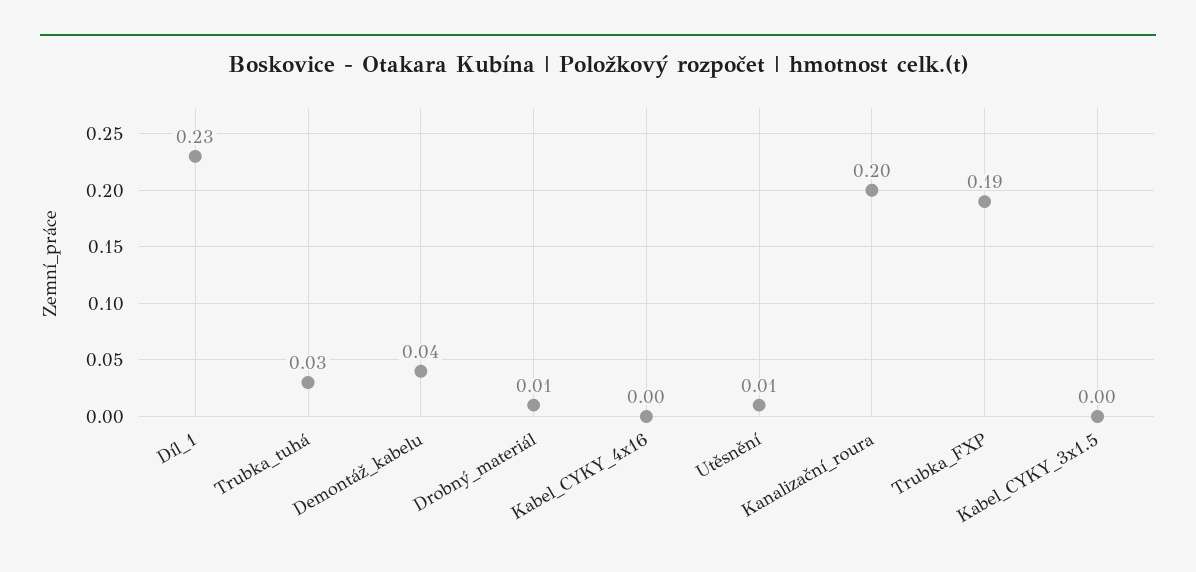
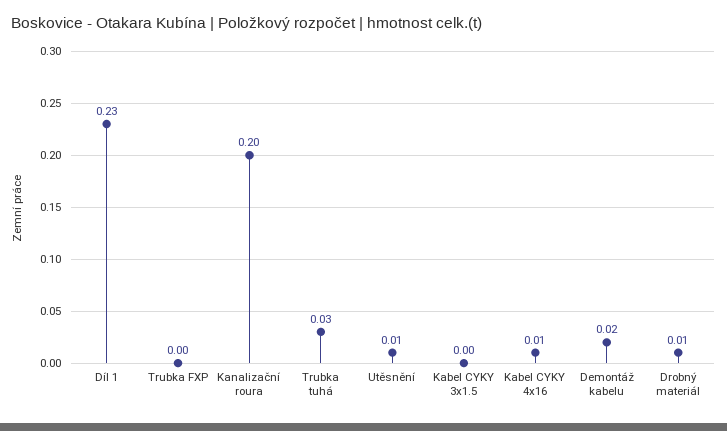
  {
    "Díl_1": 0.23,
    "Trubka_tuhá": 0.03,
-   "Demontáž_kabelu": 0.04,
+   "Demontáž_kabelu": 0.02,
    "Drobný_materiál": 0.01,
-   "Kabel_CYKY_4x16": 0,
+   "Kabel_CYKY_4x16": 0.01,
    "Utěsnění": 0.01,
    "Kanalizační_roura": 0.2,
-   "Trubka_FXP": 0.19,
+   "Trubka_FXP": 0,
    "Kabel_CYKY_3x1.5": 0
  }

